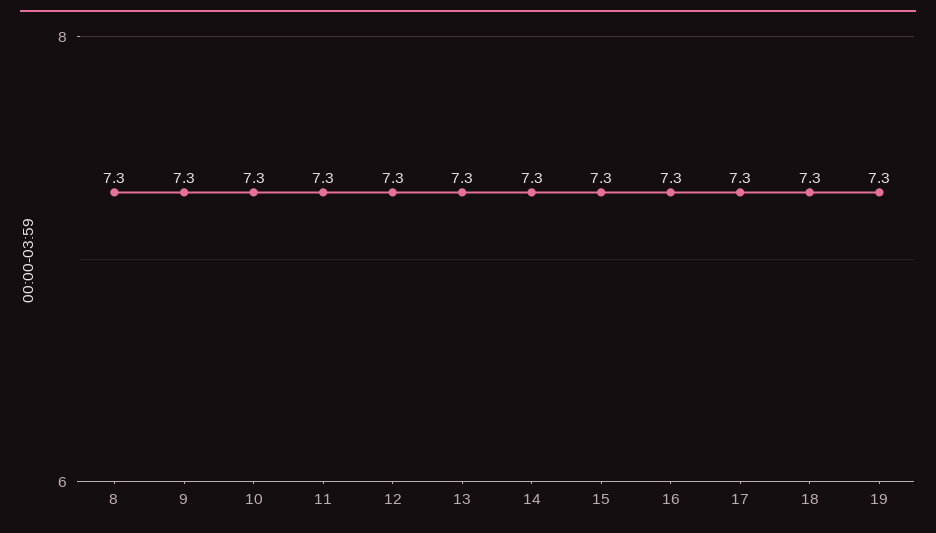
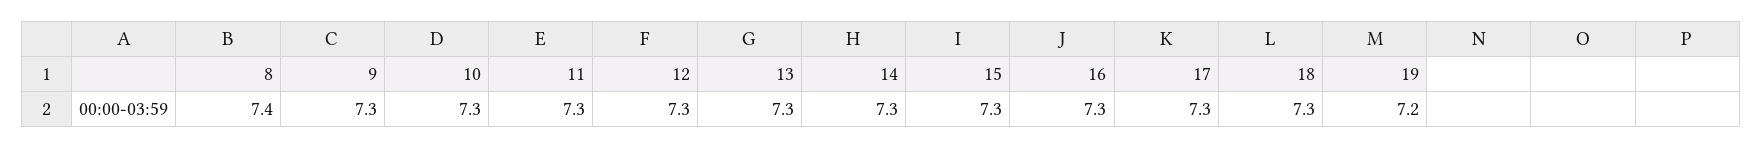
  {
-   "8": 7.3,
+   "8": 7.4,
    "9": 7.3,
    "10": 7.3,
    "11": 7.3,
    "12": 7.3,
    "13": 7.3,
    "14": 7.3,
    "15": 7.3,
    "16": 7.3,
    "17": 7.3,
    "18": 7.3,
-   "19": 7.3
+   "19": 7.2
  }

